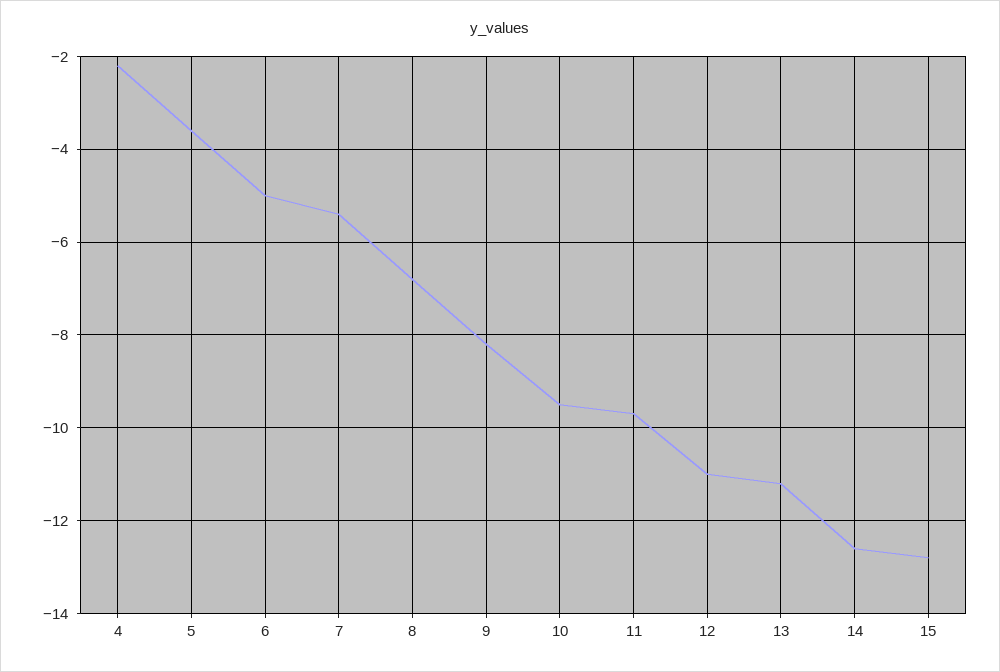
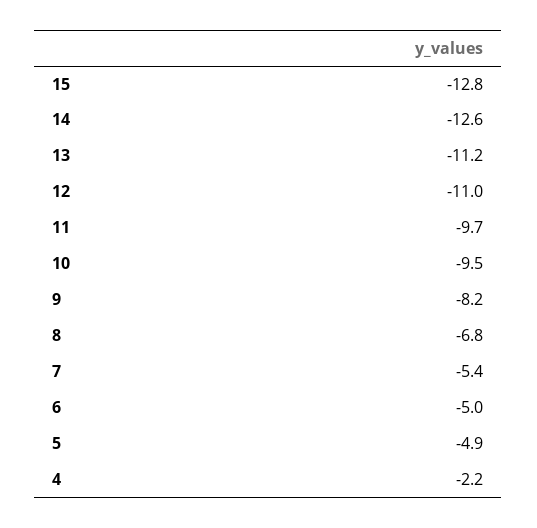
  {
    "4": -2.2,
-   "5": -3.5,
+   "5": -4.9,
    "6": -5,
    "7": -5.4,
    "8": -6.8,
    "9": -8.2,
    "10": -9.5,
    "11": -9.7,
    "12": -11,
    "13": -11.2,
    "14": -12.6,
    "15": -12.8
  }

